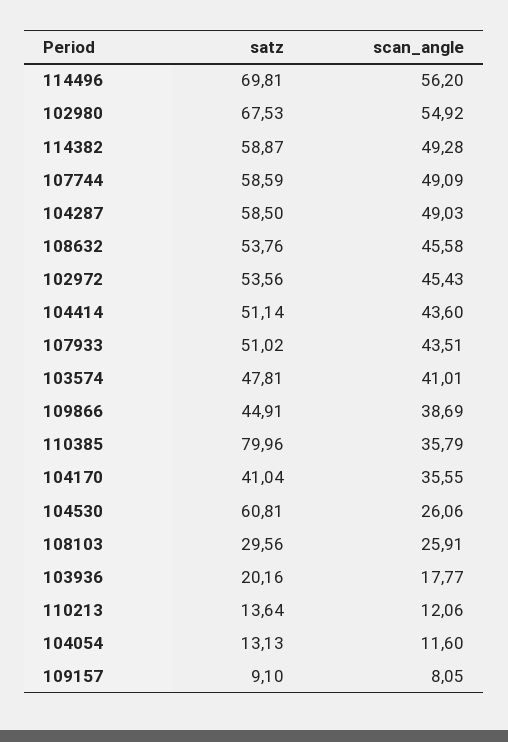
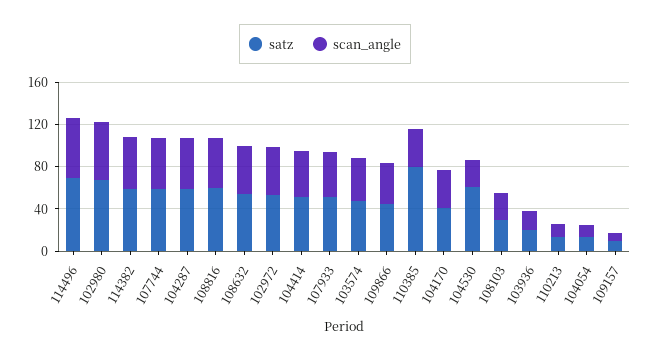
  {
    "satz": {
      "114496": 69.81,
      "102980": 67.53,
      "114382": 58.87,
      "107744": 58.59,
      "104287": 58.5,
      "108632": 53.76,
      "102972": 53.56,
      "104414": 51.14,
      "107933": 51.02,
      "103574": 47.81,
      "109866": 44.91,
      "110385": 79.96,
      "104170": 41.04,
      "104530": 60.81,
      "108103": 29.56,
      "103936": 20.16,
      "110213": 13.64,
      "104054": 13.13,
-     "109157": 9.1
+     "109157": 9.1,
+     "108816": 60
    },
    "scan_angle": {
      "114496": 56.2,
      "102980": 54.92,
      "114382": 49.28,
      "107744": 49.09,
      "104287": 49.03,
      "108632": 45.58,
      "102972": 45.43,
      "104414": 43.6,
      "107933": 43.51,
      "103574": 41.01,
      "109866": 38.69,
      "110385": 35.79,
      "104170": 35.55,
      "104530": 26.06,
      "108103": 25.91,
      "103936": 17.77,
      "110213": 12.06,
      "104054": 11.6,
-     "109157": 8.05
+     "109157": 8.05,
+     "108816": 50
    }
  }

